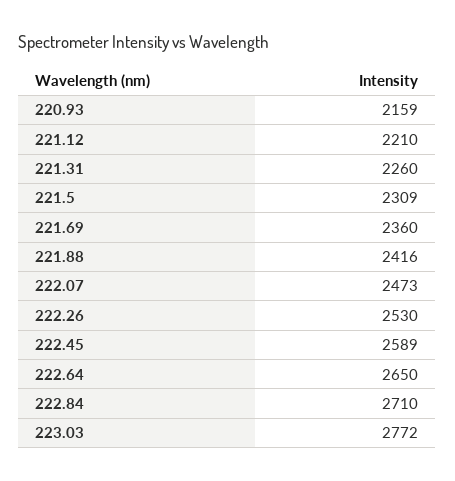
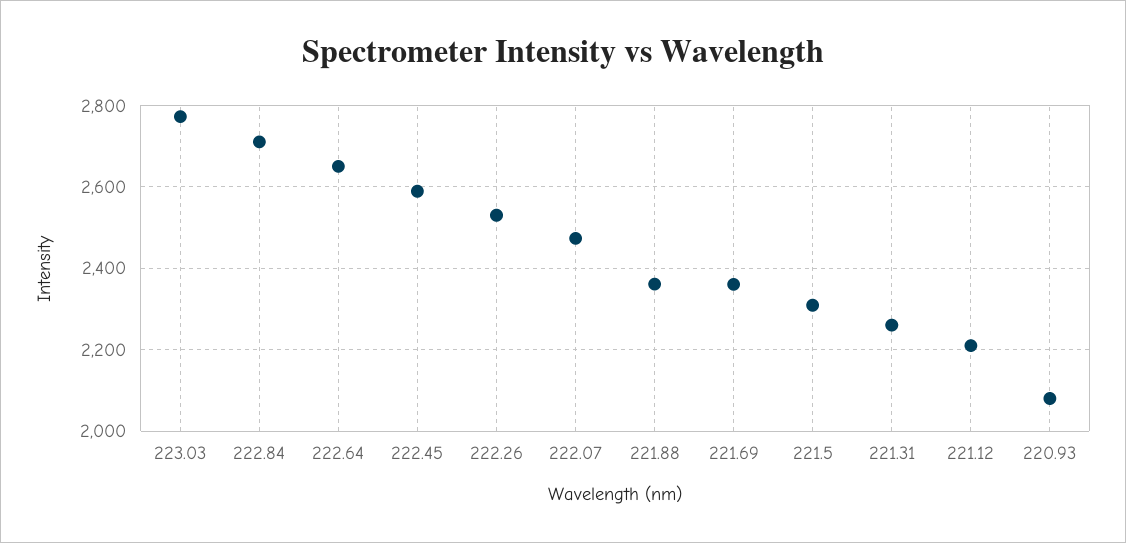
  {
-   "220.93": 2159,
+   "220.93": 2080,
    "221.12": 2210,
    "221.31": 2260,
    "221.5": 2309,
    "221.69": 2360,
-   "221.88": 2416,
+   "221.88": 2360,
    "222.07": 2473,
    "222.26": 2530,
    "222.45": 2589,
    "222.64": 2650,
    "222.84": 2710,
    "223.03": 2772
  }

